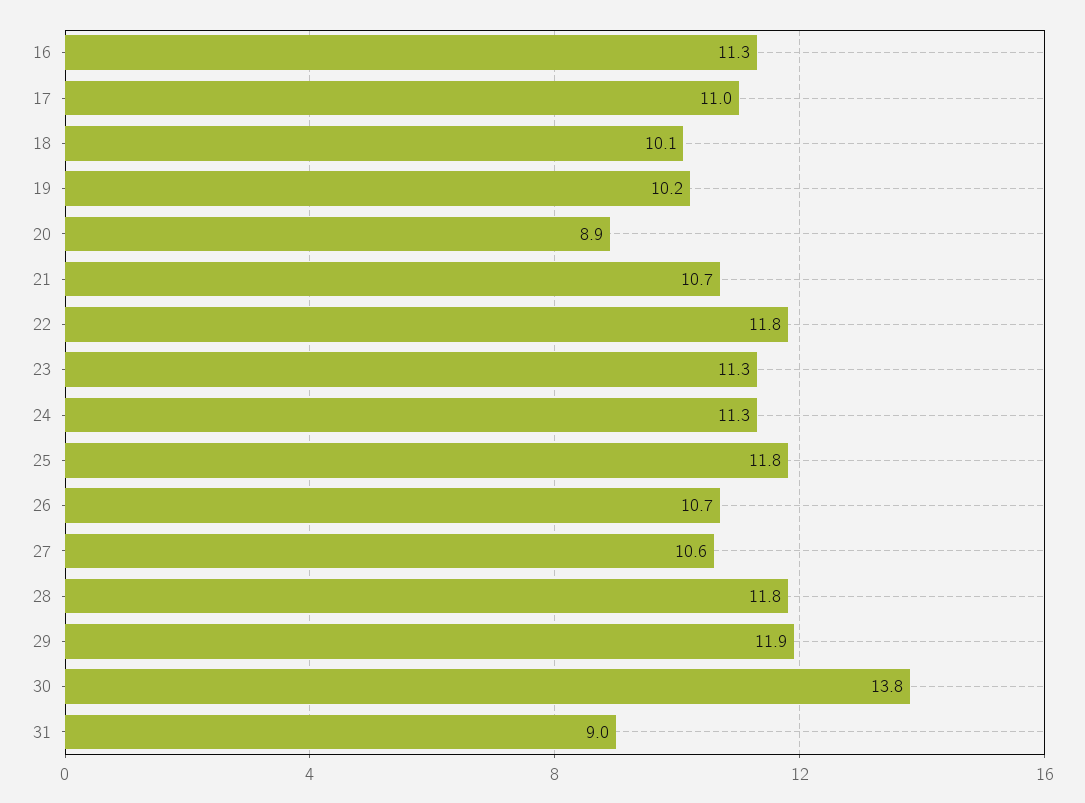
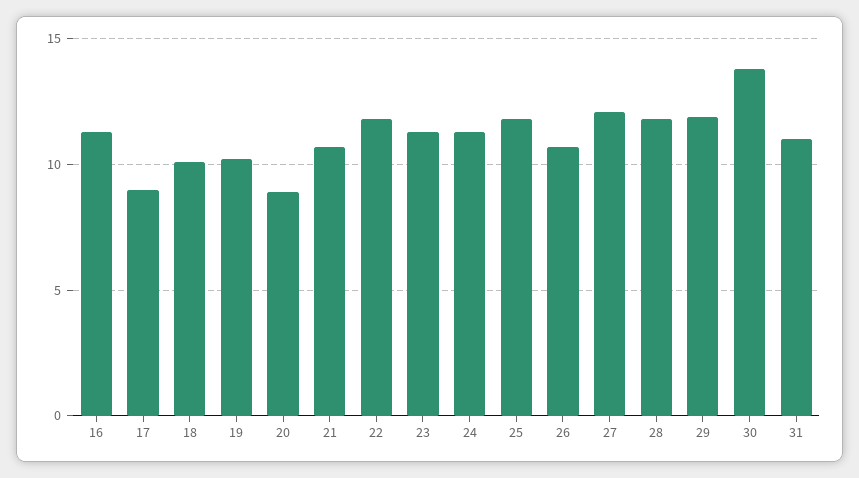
  {
    "16": 11.3,
-   "17": 11,
+   "17": 9,
    "18": 10.1,
    "19": 10.2,
    "20": 8.9,
    "21": 10.7,
    "22": 11.8,
    "23": 11.3,
    "24": 11.3,
    "25": 11.8,
    "26": 10.7,
-   "27": 10.6,
+   "27": 12,
    "28": 11.8,
    "29": 11.9,
    "30": 13.8,
-   "31": 9
+   "31": 11
  }

